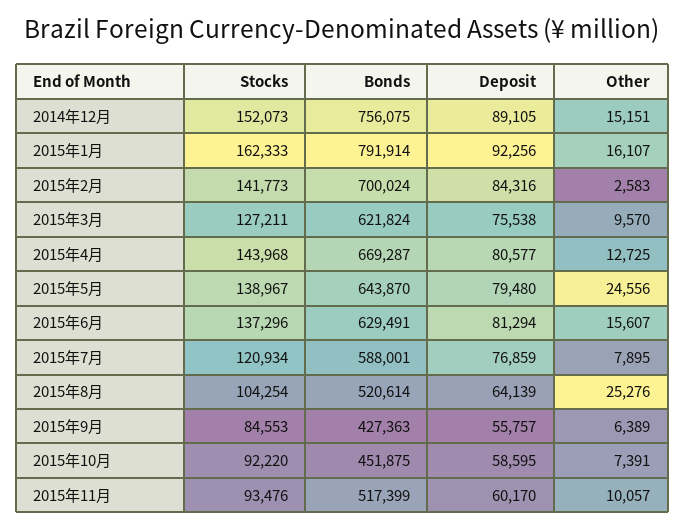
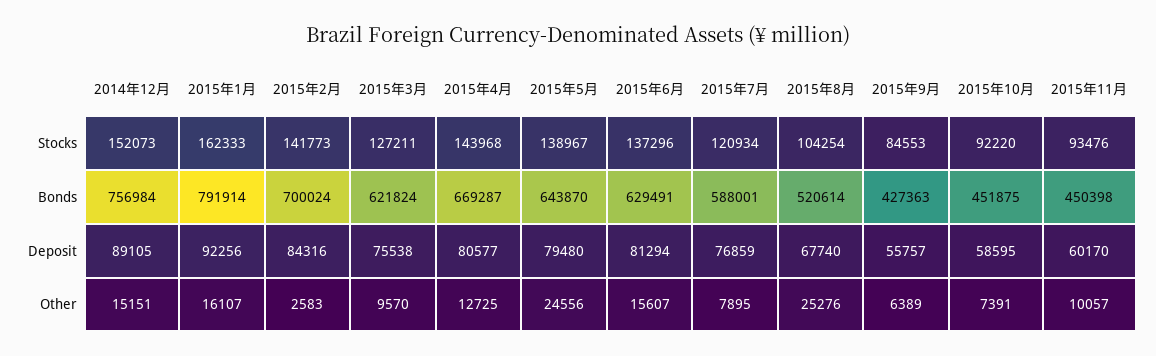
  {
    "Stocks": {
      "2014年12月": 152073,
      "2015年1月": 162333,
      "2015年2月": 141773,
      "2015年3月": 127211,
      "2015年4月": 143968,
      "2015年5月": 138967,
      "2015年6月": 137296,
      "2015年7月": 120934,
      "2015年8月": 104254,
      "2015年9月": 84553,
      "2015年10月": 92220,
      "2015年11月": 93476
    },
    "Bonds": {
-     "2014年12月": 756075,
+     "2014年12月": 756984,
      "2015年1月": 791914,
      "2015年2月": 700024,
      "2015年3月": 621824,
      "2015年4月": 669287,
      "2015年5月": 643870,
      "2015年6月": 629491,
      "2015年7月": 588001,
      "2015年8月": 520614,
      "2015年9月": 427363,
      "2015年10月": 451875,
-     "2015年11月": 517399
+     "2015年11月": 450398
    },
    "Deposit": {
      "2014年12月": 89105,
      "2015年1月": 92256,
      "2015年2月": 84316,
      "2015年3月": 75538,
      "2015年4月": 80577,
      "2015年5月": 79480,
      "2015年6月": 81294,
      "2015年7月": 76859,
-     "2015年8月": 64139,
+     "2015年8月": 67740,
      "2015年9月": 55757,
      "2015年10月": 58595,
      "2015年11月": 60170
    },
    "Other": {
      "2014年12月": 15151,
      "2015年1月": 16107,
      "2015年2月": 2583,
      "2015年3月": 9570,
      "2015年4月": 12725,
      "2015年5月": 24556,
      "2015年6月": 15607,
      "2015年7月": 7895,
      "2015年8月": 25276,
      "2015年9月": 6389,
      "2015年10月": 7391,
      "2015年11月": 10057
    }
  }

